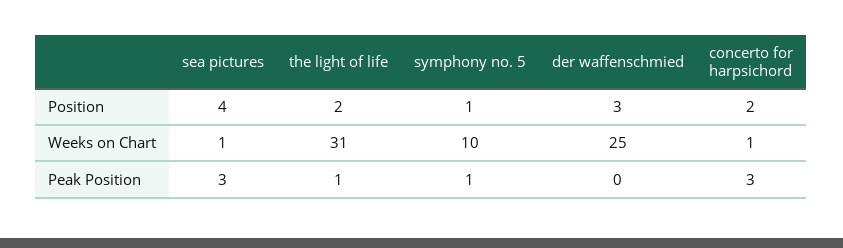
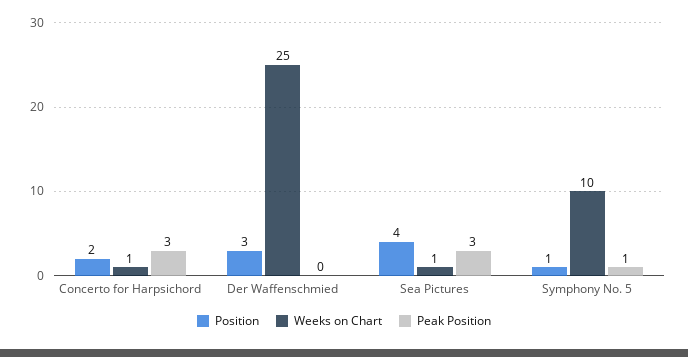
  {
    "Position": {
      "sea pictures": 4,
-     "the light of life": 2,
      "symphony no. 5": 1,
      "der waffenschmied": 3,
      "concerto for harpsichord": 2
    },
    "Weeks on Chart": {
      "sea pictures": 1,
-     "the light of life": 31,
      "symphony no. 5": 10,
      "der waffenschmied": 25,
      "concerto for harpsichord": 1
    },
    "Peak Position": {
      "sea pictures": 3,
-     "the light of life": 1,
      "symphony no. 5": 1,
      "der waffenschmied": 0,
      "concerto for harpsichord": 3
    }
  }

